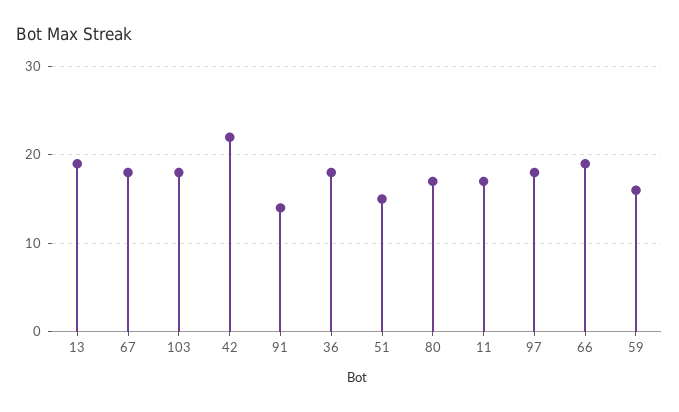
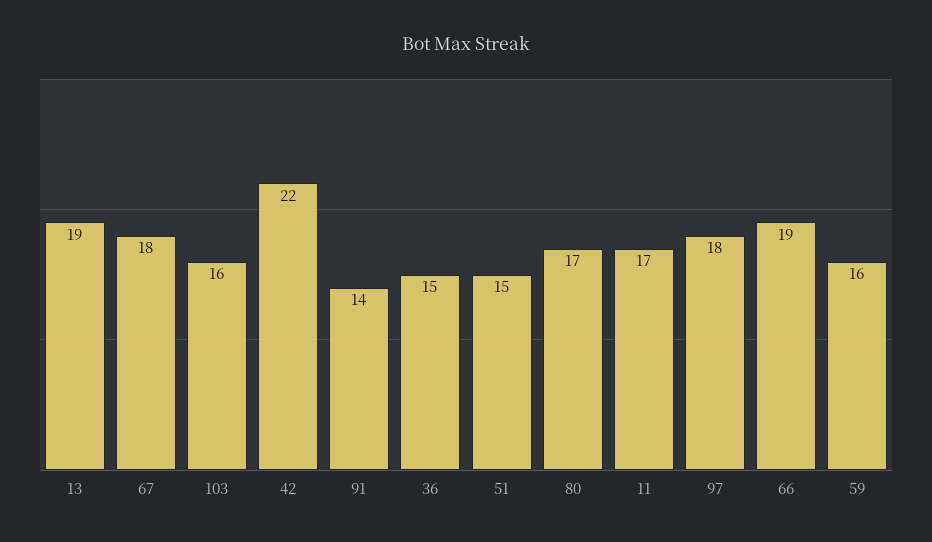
  {
    "13": 19,
    "67": 18,
-   "103": 18,
+   "103": 16,
    "42": 22,
    "91": 14,
-   "36": 18,
+   "36": 15,
    "51": 15,
    "80": 17,
    "11": 17,
    "97": 18,
    "66": 19,
    "59": 16
  }

